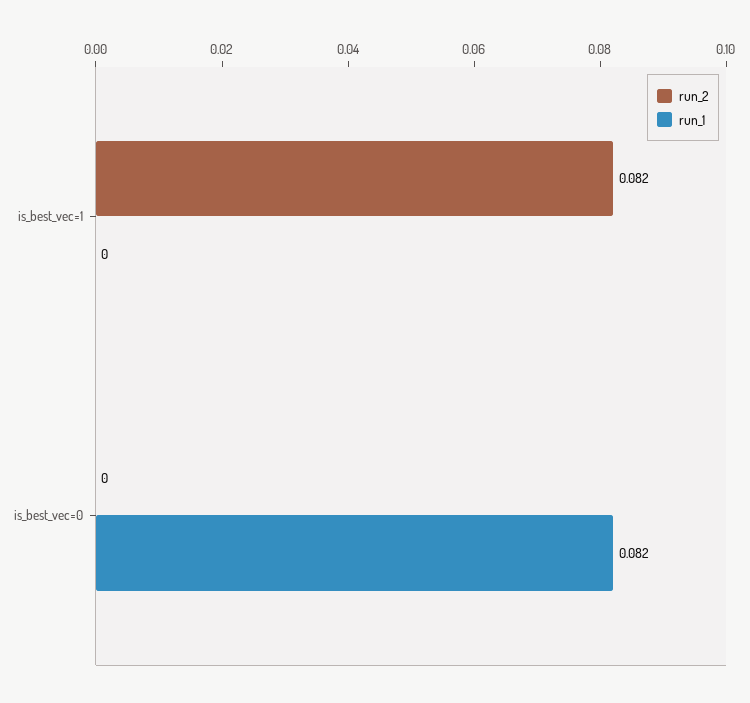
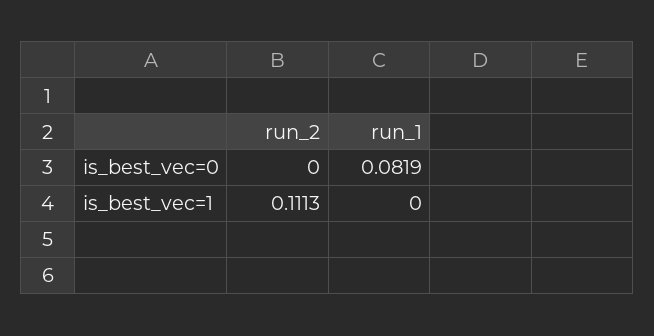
  {
    "run_2": {
-     "is_best_vec=1": 0.082,
+     "is_best_vec=1": 0.1113,
      "is_best_vec=0": 0
    },
    "run_1": {
      "is_best_vec=1": 0,
      "is_best_vec=0": 0.0819
    }
  }

